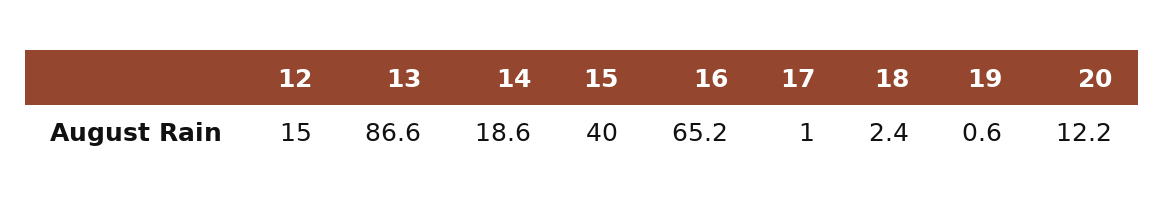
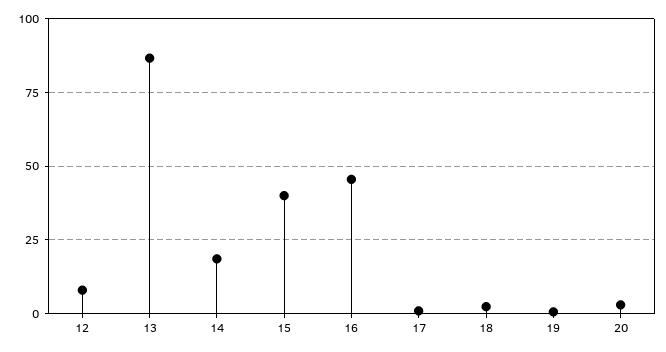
  {
-   "12": 15,
+   "12": 7.5,
    "13": 86.6,
    "14": 18.6,
    "15": 40,
-   "16": 65.2,
+   "16": 45,
    "17": 1,
    "18": 2.4,
    "19": 0.6,
-   "20": 12.2
+   "20": 2.5
  }

